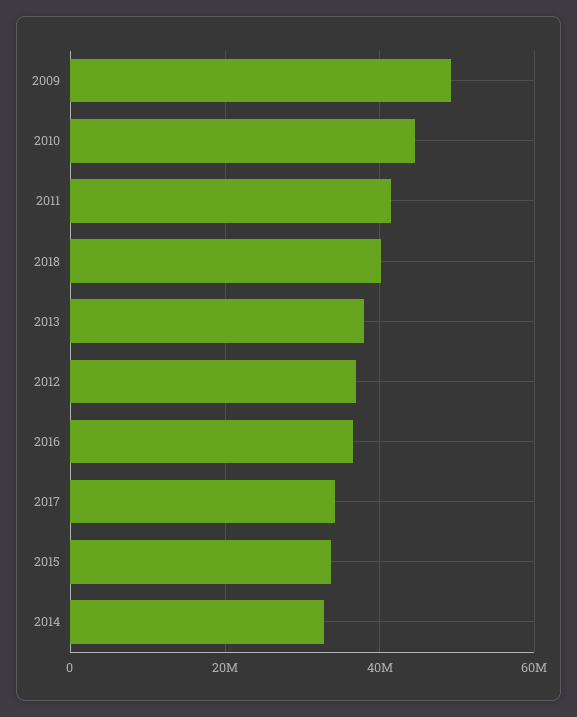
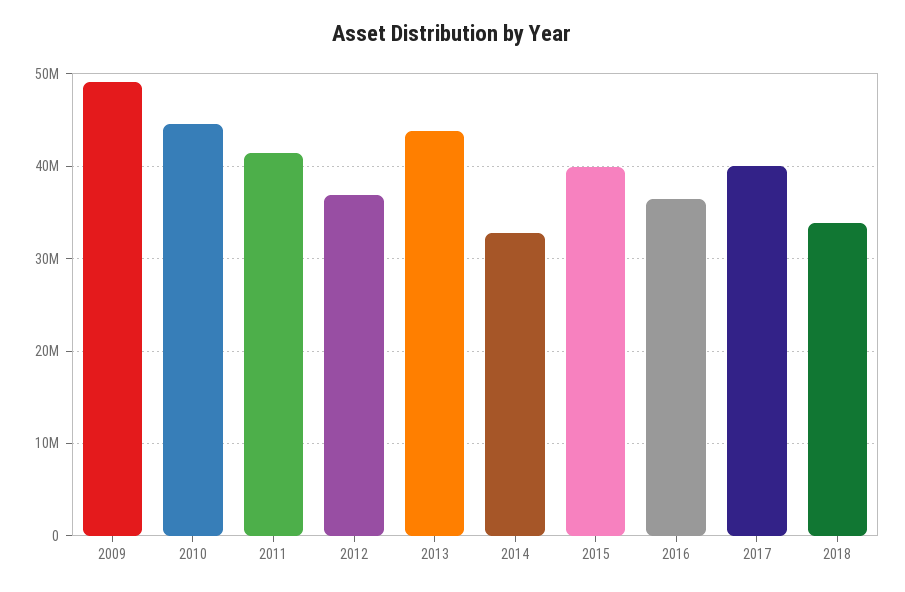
  {
    "2009": 49000000,
    "2010": 45000000,
    "2011": 41000000,
-   "2018": 40000000,
+   "2018": 34000000,
-   "2013": 38000000,
+   "2013": 44000000,
    "2012": 37000000,
    "2016": 36000000,
-   "2017": 34000000,
+   "2017": 40000000,
-   "2015": 34000000,
+   "2015": 40000000,
    "2014": 33000000
  }

